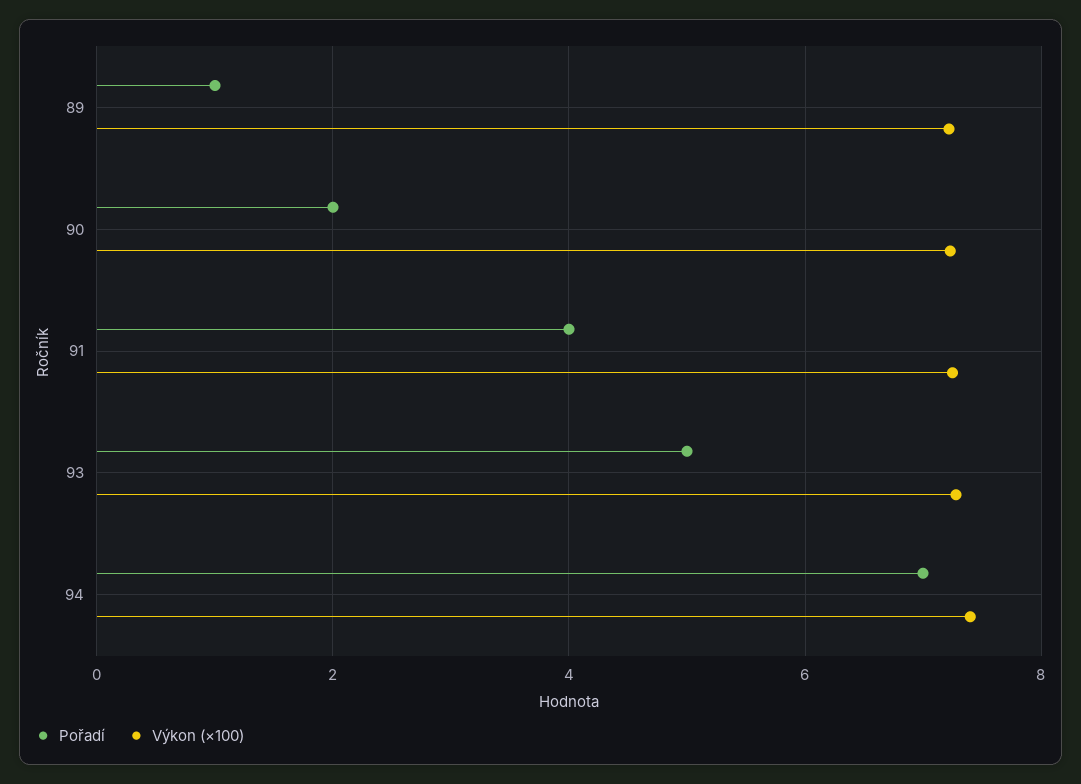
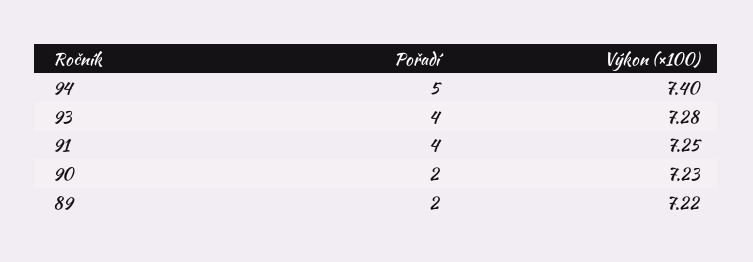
  {
    "Pořadí": {
-     "89": 1,
+     "89": 2,
      "90": 2,
      "91": 4,
-     "93": 5,
+     "93": 4,
-     "94": 7
+     "94": 5
    },
    "Výkon (×100)": {
      "89": 7.22,
      "90": 7.23,
      "91": 7.25,
      "93": 7.28,
      "94": 7.4
    }
  }

